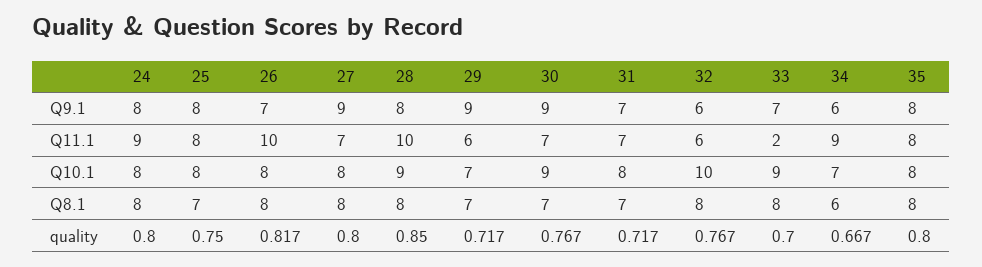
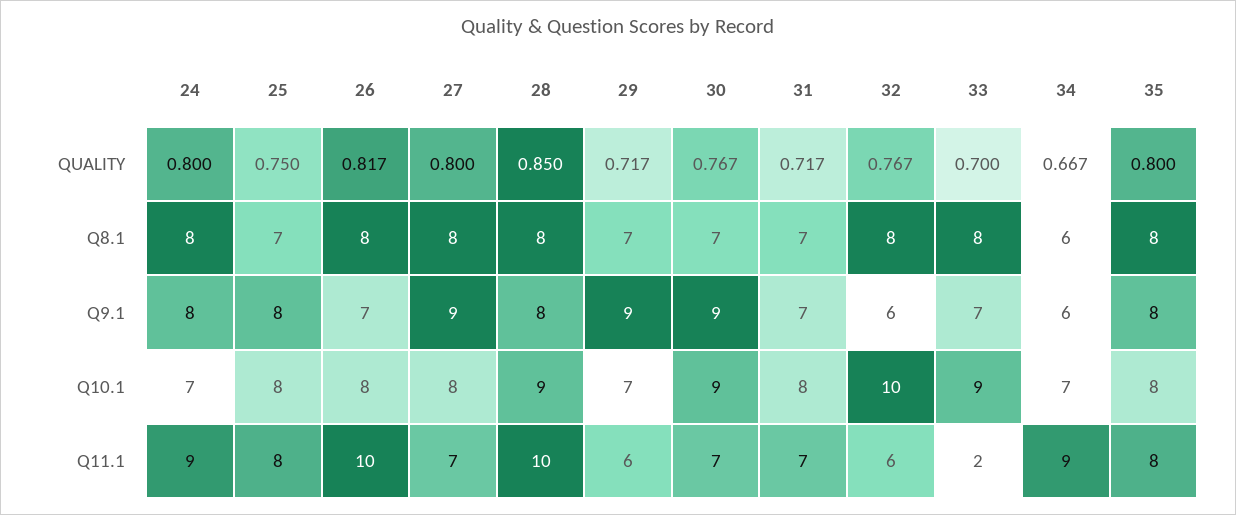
  {
    "24": {
      "Q9.1": 8,
      "Q11.1": 9,
-     "Q10.1": 8,
+     "Q10.1": 7,
      "Q8.1": 8,
      "quality": 0.8
    },
    "25": {
      "Q9.1": 8,
      "Q11.1": 8,
      "Q10.1": 8,
      "Q8.1": 7,
      "quality": 0.75
    },
    "26": {
      "Q9.1": 7,
      "Q11.1": 10,
      "Q10.1": 8,
      "Q8.1": 8,
      "quality": 0.817
    },
    "27": {
      "Q9.1": 9,
      "Q11.1": 7,
      "Q10.1": 8,
      "Q8.1": 8,
      "quality": 0.8
    },
    "28": {
      "Q9.1": 8,
      "Q11.1": 10,
      "Q10.1": 9,
      "Q8.1": 8,
      "quality": 0.85
    },
    "29": {
      "Q9.1": 9,
      "Q11.1": 6,
      "Q10.1": 7,
      "Q8.1": 7,
      "quality": 0.717
    },
    "30": {
      "Q9.1": 9,
      "Q11.1": 7,
      "Q10.1": 9,
      "Q8.1": 7,
      "quality": 0.767
    },
    "31": {
      "Q9.1": 7,
      "Q11.1": 7,
      "Q10.1": 8,
      "Q8.1": 7,
      "quality": 0.717
    },
    "32": {
      "Q9.1": 6,
      "Q11.1": 6,
      "Q10.1": 10,
      "Q8.1": 8,
      "quality": 0.767
    },
    "33": {
      "Q9.1": 7,
      "Q11.1": 2,
      "Q10.1": 9,
      "Q8.1": 8,
      "quality": 0.7
    },
    "34": {
      "Q9.1": 6,
      "Q11.1": 9,
      "Q10.1": 7,
      "Q8.1": 6,
      "quality": 0.667
    },
    "35": {
      "Q9.1": 8,
      "Q11.1": 8,
      "Q10.1": 8,
      "Q8.1": 8,
      "quality": 0.8
    }
  }

